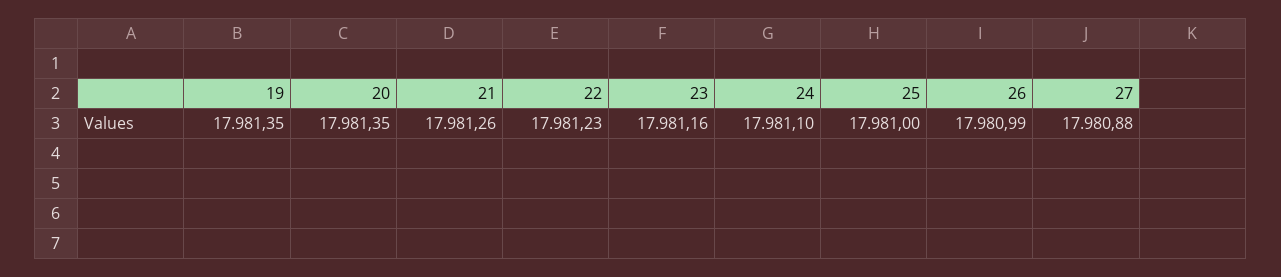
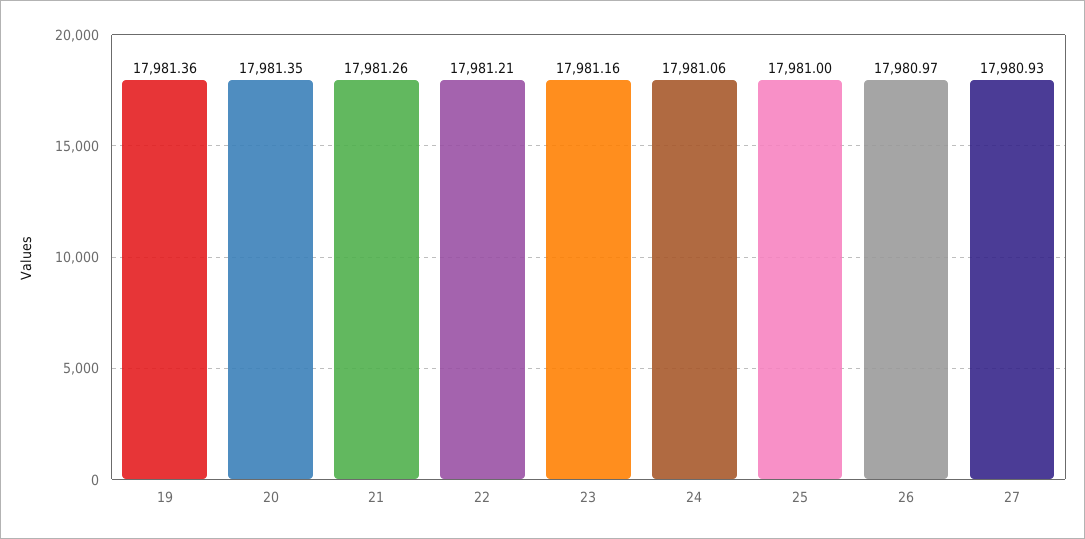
  {
-   "19": 17981.35,
+   "19": 17981.36,
    "20": 17981.35,
    "21": 17981.26,
-   "22": 17981.23,
+   "22": 17981.21,
    "23": 17981.16,
-   "24": 17981.1,
+   "24": 17981.06,
    "25": 17981,
-   "26": 17980.99,
+   "26": 17980.97,
-   "27": 17980.88
+   "27": 17980.93
  }

